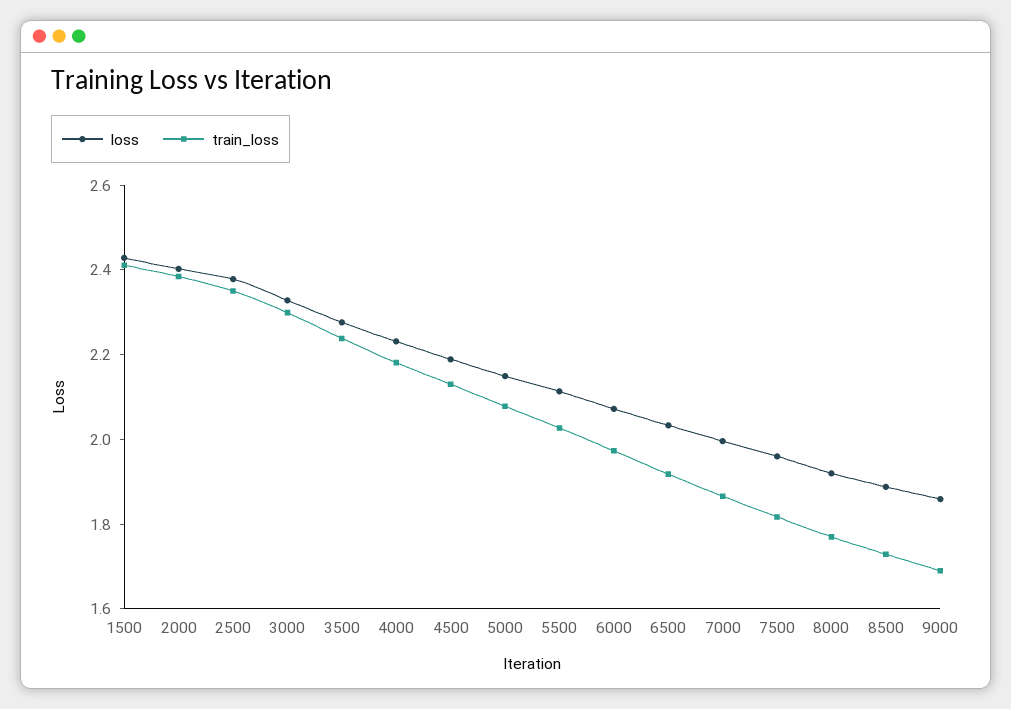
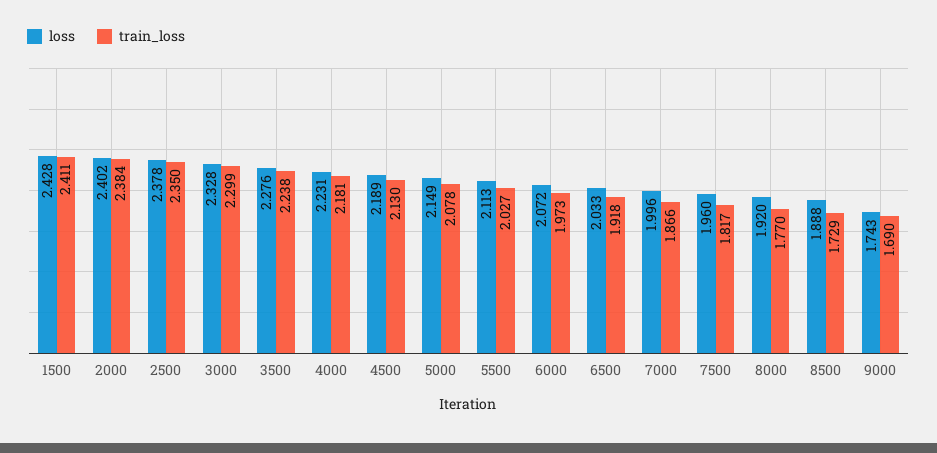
  {
    "loss": {
      "1500": 2.428,
      "2000": 2.402,
      "2500": 2.378,
      "3000": 2.328,
      "3500": 2.276,
      "4000": 2.231,
      "4500": 2.189,
      "5000": 2.149,
      "5500": 2.113,
      "6000": 2.072,
      "6500": 2.033,
      "7000": 1.996,
      "7500": 1.96,
      "8000": 1.92,
      "8500": 1.888,
-     "9000": 1.85
+     "9000": 1.743
    },
    "train_loss": {
      "1500": 2.411,
      "2000": 2.384,
      "2500": 2.35,
      "3000": 2.299,
      "3500": 2.238,
      "4000": 2.181,
      "4500": 2.13,
      "5000": 2.078,
      "5500": 2.027,
      "6000": 1.973,
      "6500": 1.918,
      "7000": 1.866,
      "7500": 1.817,
      "8000": 1.77,
      "8500": 1.729,
      "9000": 1.69
    }
  }

